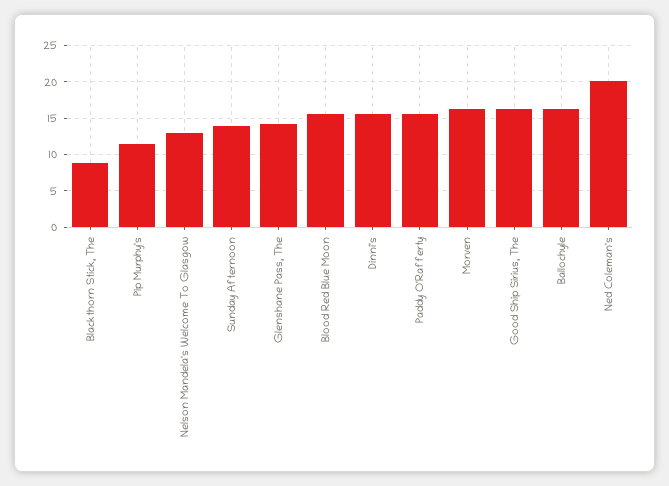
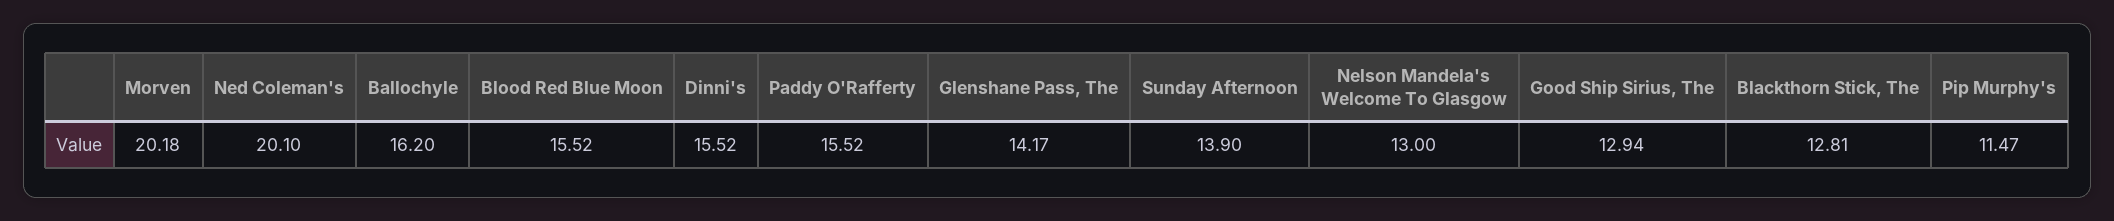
  {
-   "Blackthorn Stick, The": 9,
+   "Blackthorn Stick, The": 12.81,
    "Pip Murphy's": 11.47,
    "Nelson Mandela's Welcome To Glasgow": 13,
    "Sunday Afternoon": 13.9,
    "Glenshane Pass, The": 14.17,
    "Blood Red Blue Moon": 15.52,
    "Dinni's": 15.52,
    "Paddy O'Rafferty": 15.52,
-   "Morven": 16,
+   "Morven": 20.18,
-   "Good Ship Sirius, The": 16,
+   "Good Ship Sirius, The": 12.94,
    "Ballochyle": 16.2,
    "Ned Coleman's": 20.1
  }

